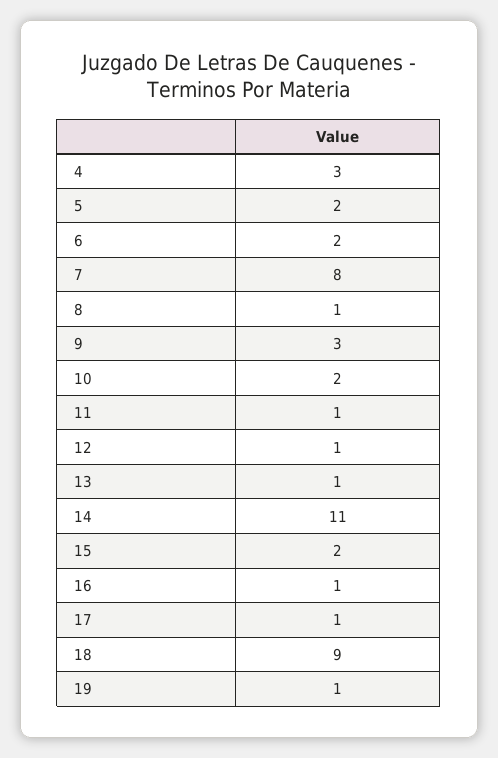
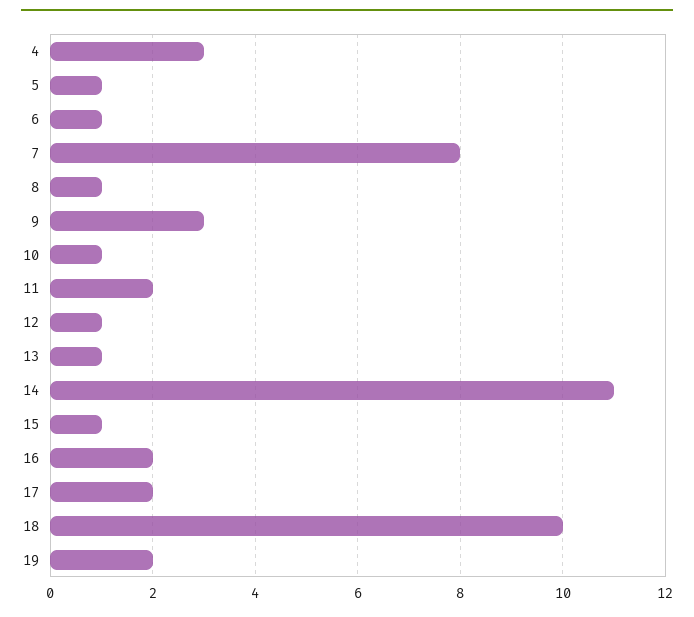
  {
    "4": 3,
-   "5": 2,
+   "5": 1,
-   "6": 2,
+   "6": 1,
    "7": 8,
    "8": 1,
    "9": 3,
-   "10": 2,
+   "10": 1,
-   "11": 1,
+   "11": 2,
    "12": 1,
    "13": 1,
    "14": 11,
-   "15": 2,
+   "15": 1,
-   "16": 1,
+   "16": 2,
-   "17": 1,
+   "17": 2,
-   "18": 9,
+   "18": 10,
-   "19": 1
+   "19": 2
  }

